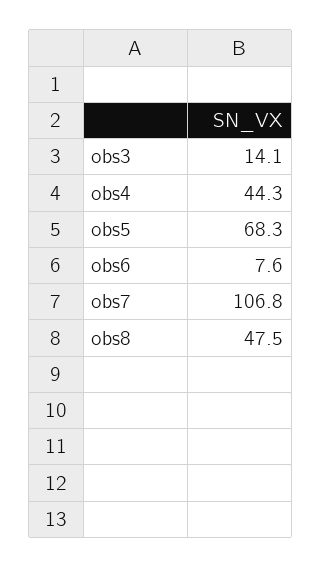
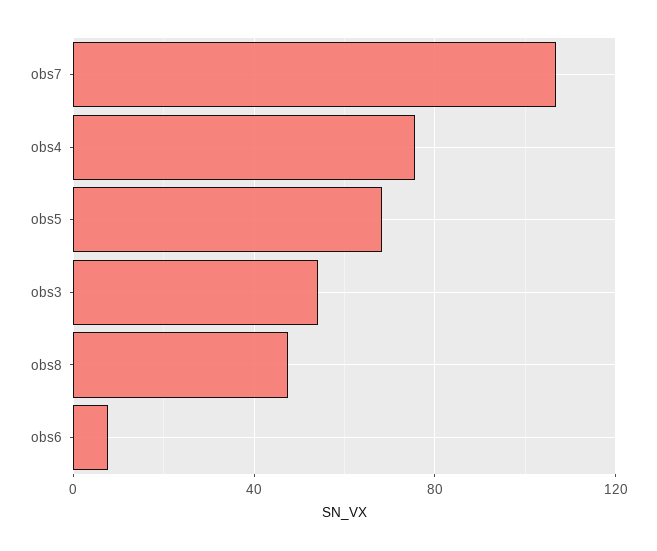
  {
-   "obs3": 14.1,
+   "obs3": 55,
-   "obs4": 44.3,
+   "obs4": 75,
    "obs5": 68.3,
    "obs6": 7.6,
    "obs7": 106.8,
    "obs8": 47.5
  }

